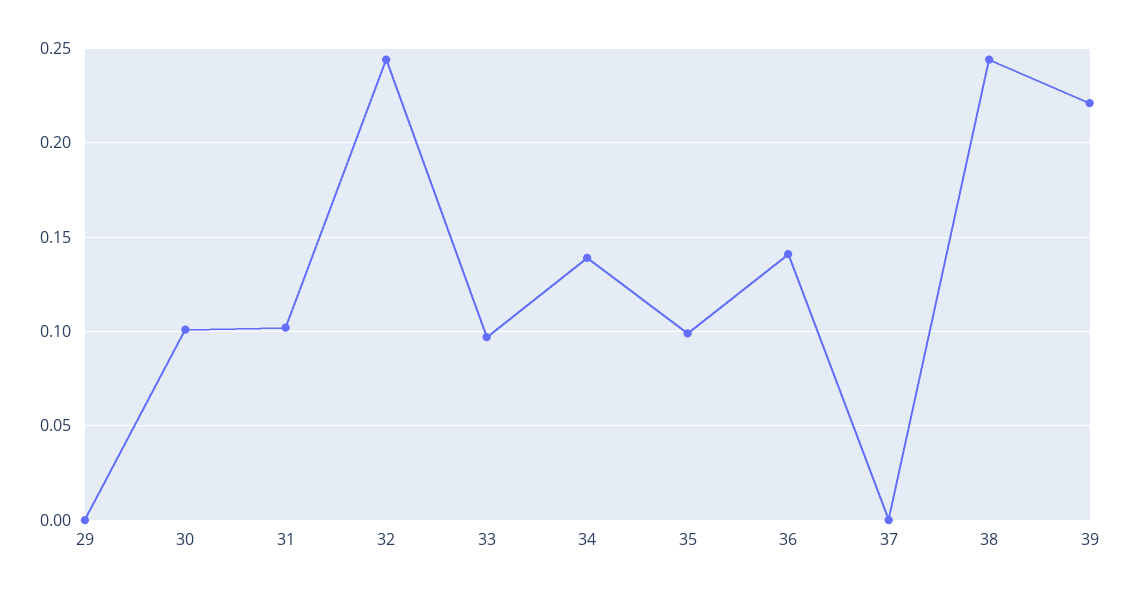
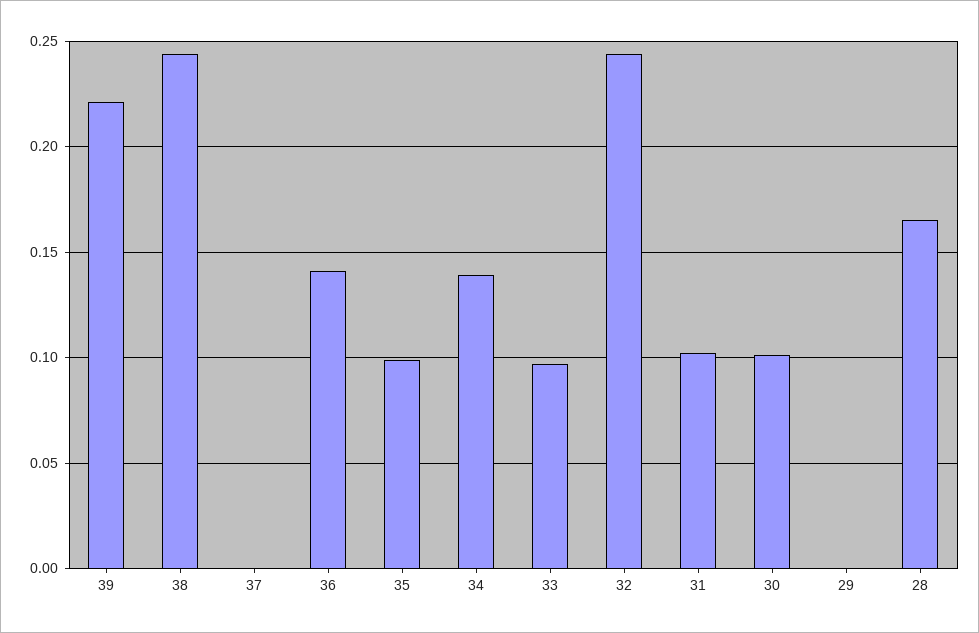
  {
    "29": 0,
    "30": 0.1,
    "31": 0.1,
    "32": 0.245,
    "33": 0.095,
    "34": 0.14,
    "35": 0.1,
    "36": 0.14,
    "37": 0,
    "38": 0.245,
-   "39": 0.22
+   "39": 0.22,
+   "28": 0.165
  }

